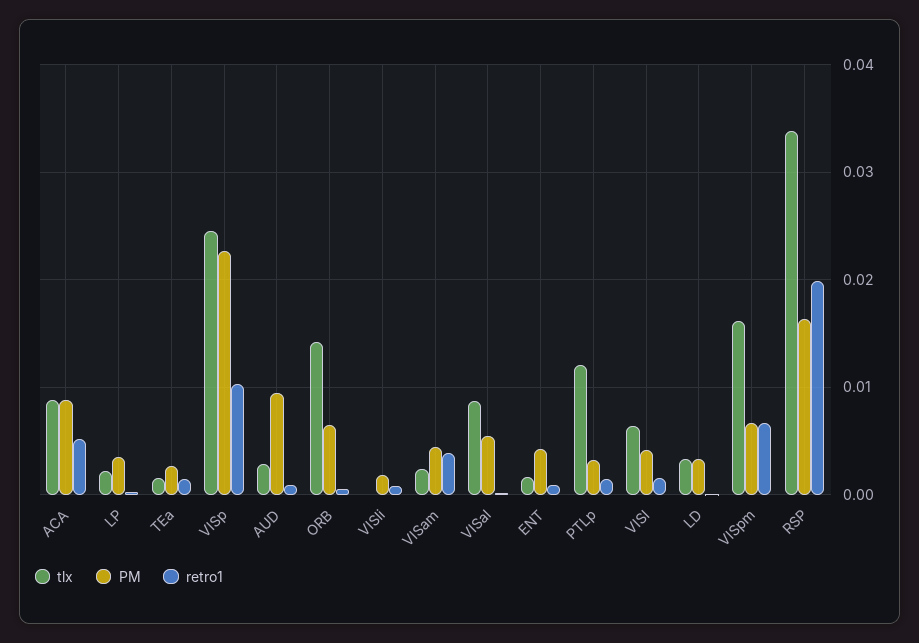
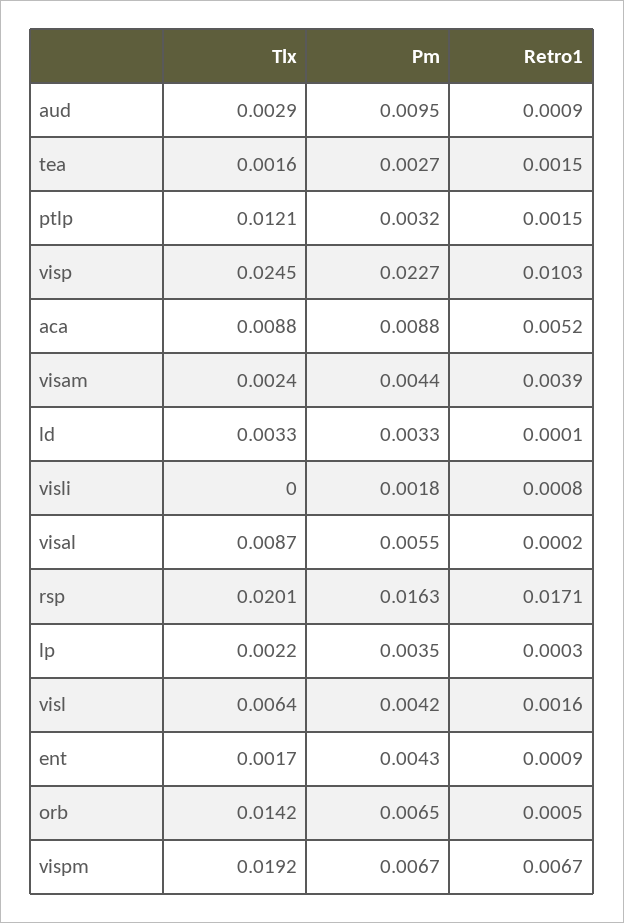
  {
    "tlx": {
      "ACA": 0.0088,
      "LP": 0.0022,
      "TEa": 0.0016,
      "VISp": 0.0245,
      "AUD": 0.0029,
      "ORB": 0.0142,
      "VISli": 0,
      "VISam": 0.0024,
      "VISal": 0.0087,
      "ENT": 0.0017,
      "PTLp": 0.0121,
      "VISl": 0.0064,
      "LD": 0.0033,
-     "VISpm": 0.016,
+     "VISpm": 0.0192,
-     "RSP": 0.034
+     "RSP": 0.0201
    },
    "PM": {
      "ACA": 0.0088,
      "LP": 0.0035,
      "TEa": 0.0027,
      "VISp": 0.0227,
      "AUD": 0.0095,
      "ORB": 0.0065,
      "VISli": 0.0018,
      "VISam": 0.0044,
      "VISal": 0.0055,
      "ENT": 0.0043,
      "PTLp": 0.0032,
      "VISl": 0.0042,
      "LD": 0.0033,
      "VISpm": 0.0067,
      "RSP": 0.0163
    },
    "retro1": {
      "ACA": 0.0052,
      "LP": 0.0003,
      "TEa": 0.0015,
      "VISp": 0.0103,
      "AUD": 0.0009,
      "ORB": 0.0005,
      "VISli": 0.0008,
      "VISam": 0.0039,
      "VISal": 0.0002,
      "ENT": 0.0009,
      "PTLp": 0.0015,
      "VISl": 0.0016,
      "LD": 0.0001,
      "VISpm": 0.0067,
-     "RSP": 0.02
+     "RSP": 0.0171
    }
  }

